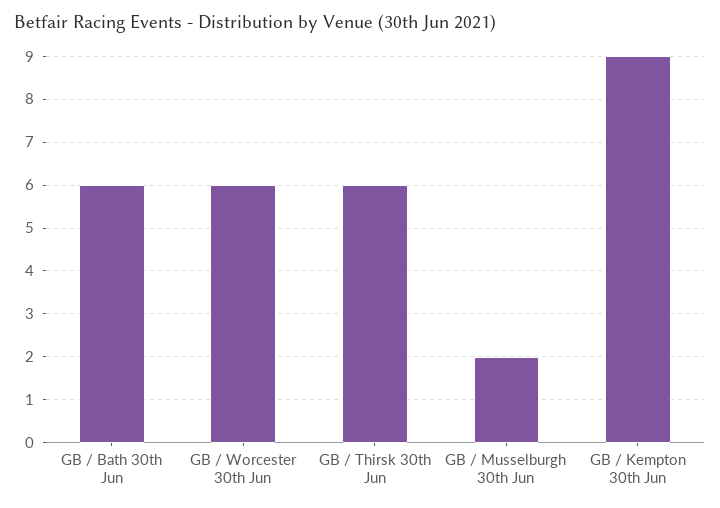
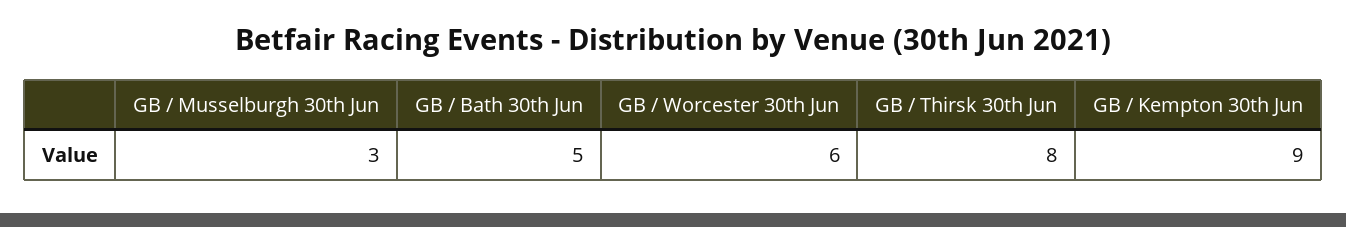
  {
-   "GB / Bath 30th Jun": 6,
+   "GB / Bath 30th Jun": 5,
    "GB / Worcester 30th Jun": 6,
-   "GB / Thirsk 30th Jun": 6,
+   "GB / Thirsk 30th Jun": 8,
-   "GB / Musselburgh 30th Jun": 2,
+   "GB / Musselburgh 30th Jun": 3,
    "GB / Kempton 30th Jun": 9
  }

